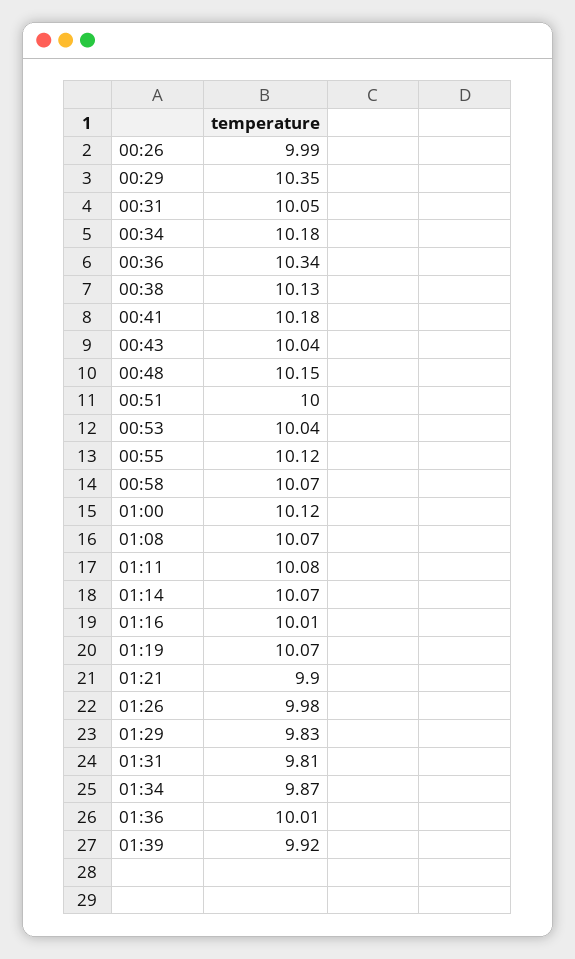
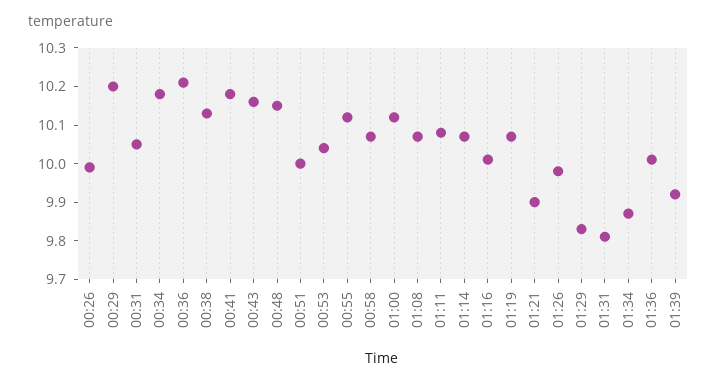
  {
    "00:26": 9.99,
-   "00:29": 10.35,
+   "00:29": 10.2,
    "00:31": 10.05,
    "00:34": 10.18,
-   "00:36": 10.34,
+   "00:36": 10.2,
    "00:38": 10.13,
    "00:41": 10.18,
-   "00:43": 10.04,
+   "00:43": 10.15,
    "00:48": 10.15,
    "00:51": 10,
    "00:53": 10.04,
    "00:55": 10.12,
    "00:58": 10.07,
    "01:00": 10.12,
    "01:08": 10.07,
    "01:11": 10.08,
    "01:14": 10.07,
    "01:16": 10.01,
    "01:19": 10.07,
    "01:21": 9.9,
    "01:26": 9.98,
    "01:29": 9.83,
    "01:31": 9.81,
    "01:34": 9.87,
    "01:36": 10.01,
    "01:39": 9.92
  }

